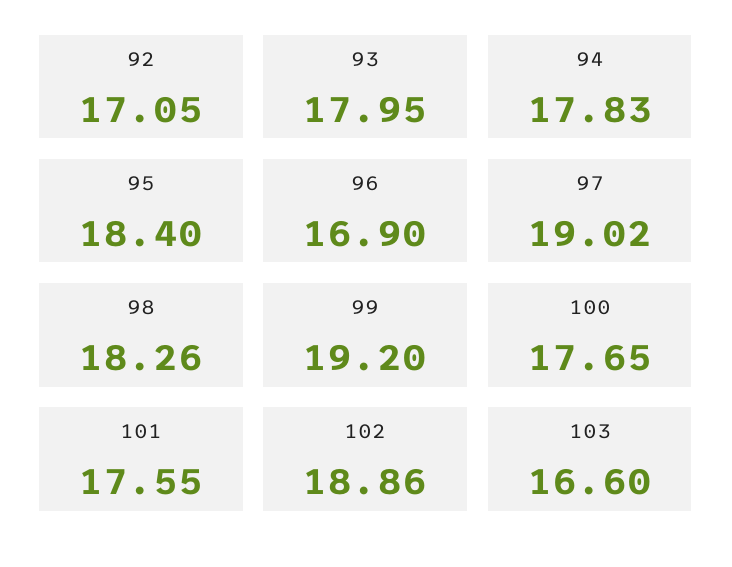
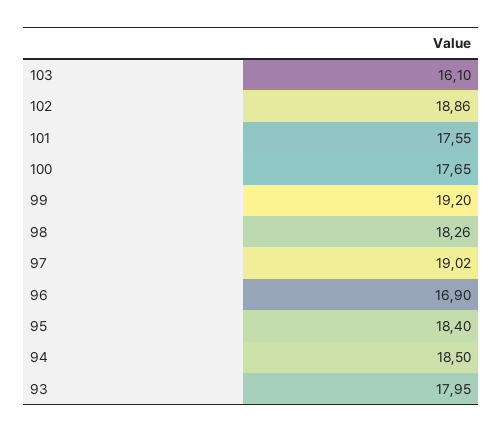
  {
-   "92": 17.05,
    "93": 17.95,
-   "94": 17.83,
+   "94": 18.5,
    "95": 18.4,
    "96": 16.9,
    "97": 19.02,
    "98": 18.26,
    "99": 19.2,
    "100": 17.65,
    "101": 17.55,
    "102": 18.86,
-   "103": 16.6
+   "103": 16.1
  }

